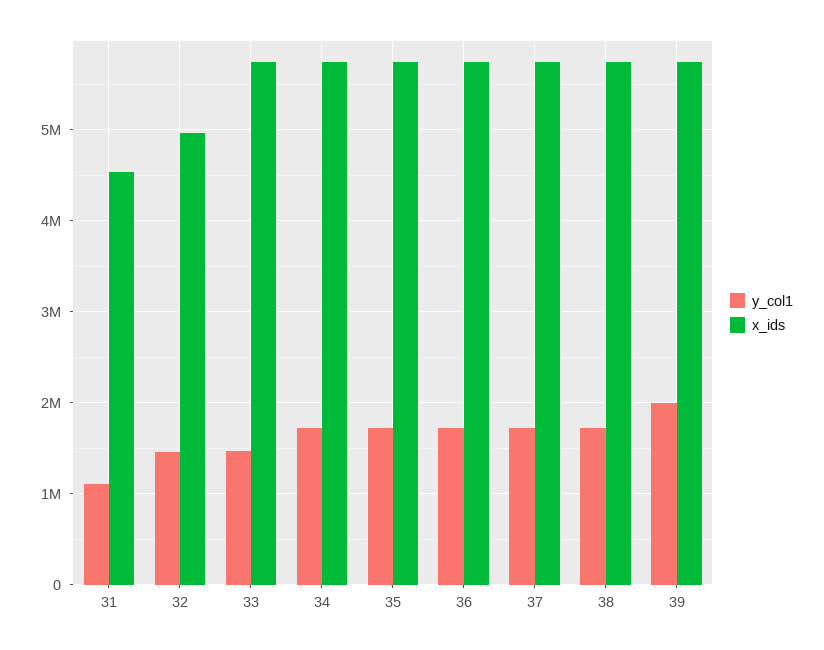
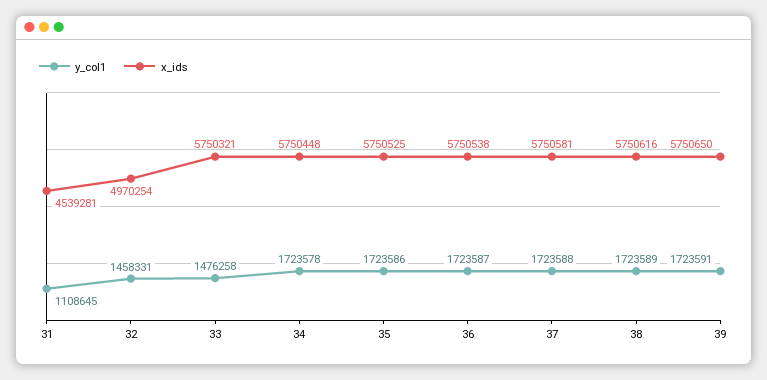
  {
    "y_col1": {
      "31": 1108645,
      "32": 1458331,
      "33": 1476258,
      "34": 1723578,
      "35": 1723586,
      "36": 1723587,
      "37": 1723588,
      "38": 1723589,
-     "39": 2000000
+     "39": 1723591
    },
    "x_ids": {
      "31": 4539281,
      "32": 4970254,
      "33": 5750321,
      "34": 5750448,
      "35": 5750525,
      "36": 5750538,
      "37": 5750581,
      "38": 5750616,
      "39": 5750650
    }
  }

